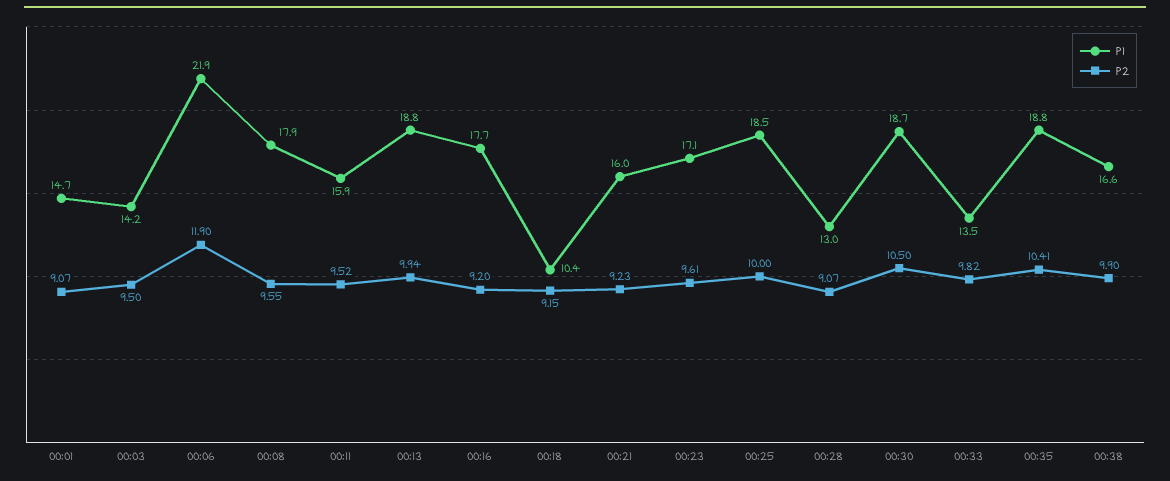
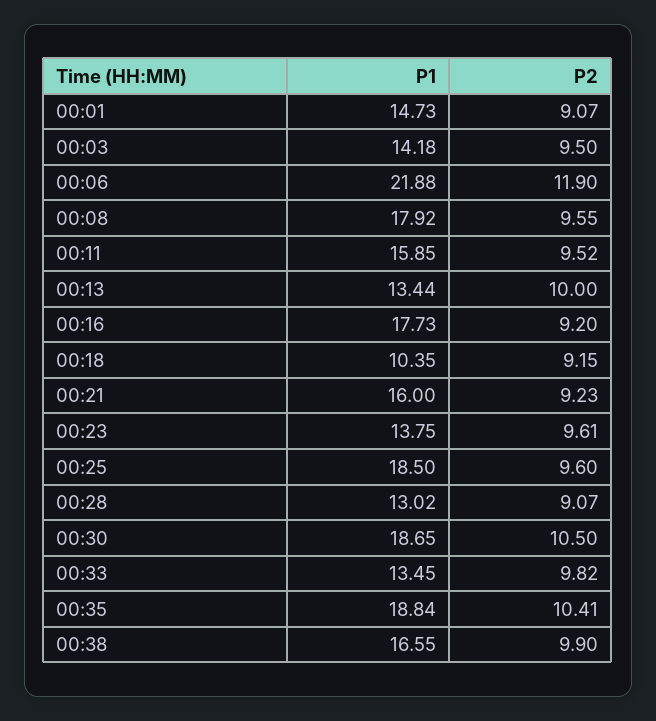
  {
    "P1": {
      "00:01": 14.73,
      "00:03": 14.18,
      "00:06": 21.88,
      "00:08": 17.92,
      "00:11": 15.85,
-     "00:13": 18.8,
+     "00:13": 13.44,
      "00:16": 17.73,
      "00:18": 10.35,
      "00:21": 16,
-     "00:23": 17.1,
+     "00:23": 13.75,
      "00:25": 18.5,
      "00:28": 13.02,
      "00:30": 18.65,
      "00:33": 13.45,
      "00:35": 18.84,
      "00:38": 16.55
    },
    "P2": {
      "00:01": 9.07,
      "00:03": 9.5,
      "00:06": 11.9,
      "00:08": 9.55,
      "00:11": 9.52,
-     "00:13": 9.94,
+     "00:13": 10,
      "00:16": 9.2,
      "00:18": 9.15,
      "00:21": 9.23,
      "00:23": 9.61,
-     "00:25": 10,
+     "00:25": 9.6,
      "00:28": 9.07,
      "00:30": 10.5,
      "00:33": 9.82,
      "00:35": 10.41,
      "00:38": 9.9
    }
  }

